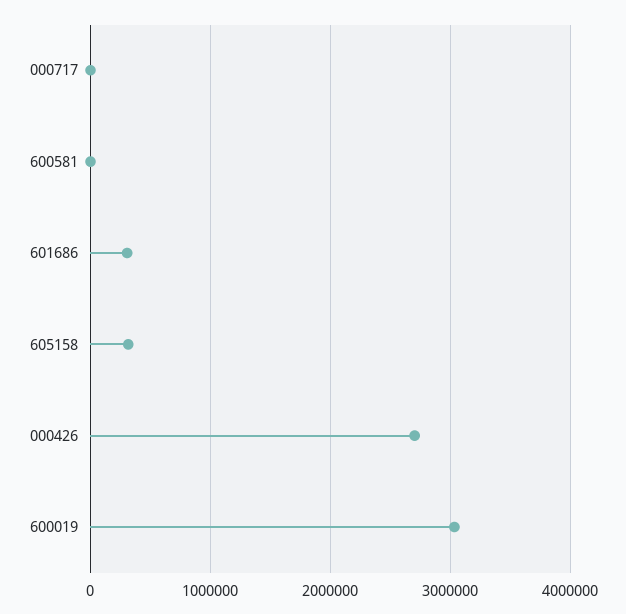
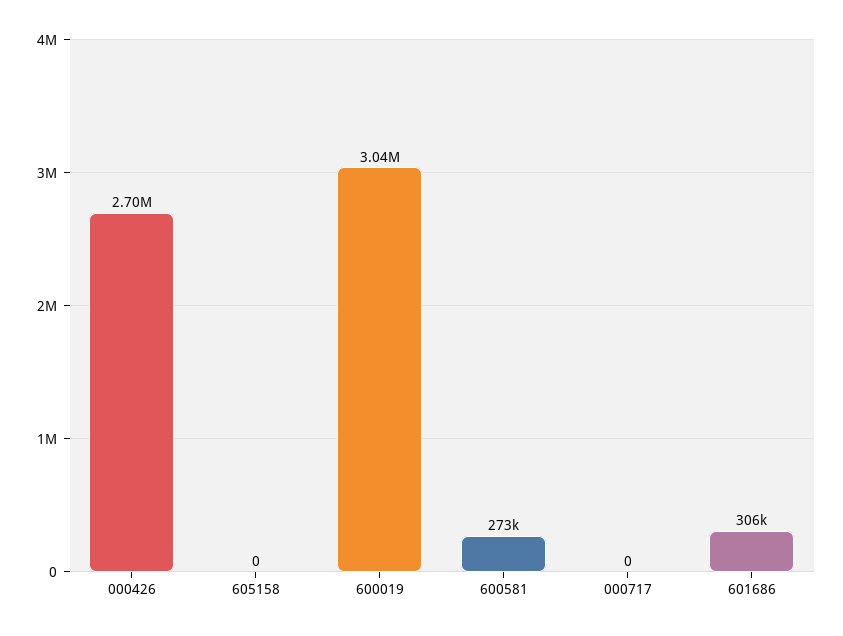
  {
    "000717": 0,
-   "600581": 0,
+   "600581": 273000,
    "601686": 306000,
-   "605158": 300000,
+   "605158": 0,
    "000426": 2700000,
    "600019": 3040000
  }

